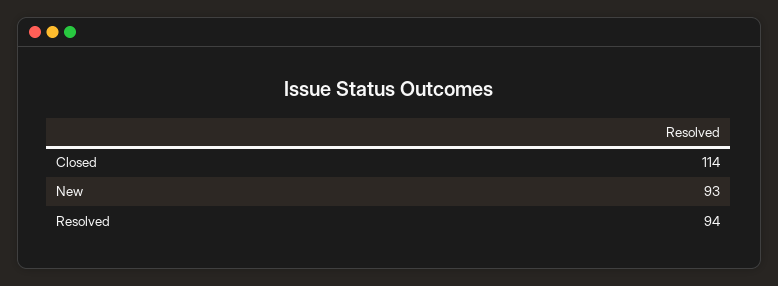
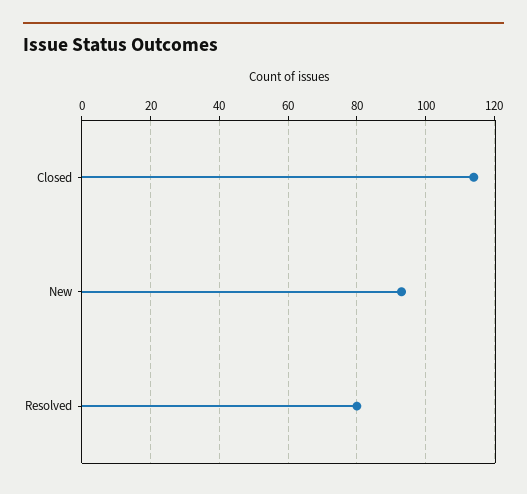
  {
    "Closed": 114,
    "New": 93,
-   "Resolved": 94
+   "Resolved": 80
  }

